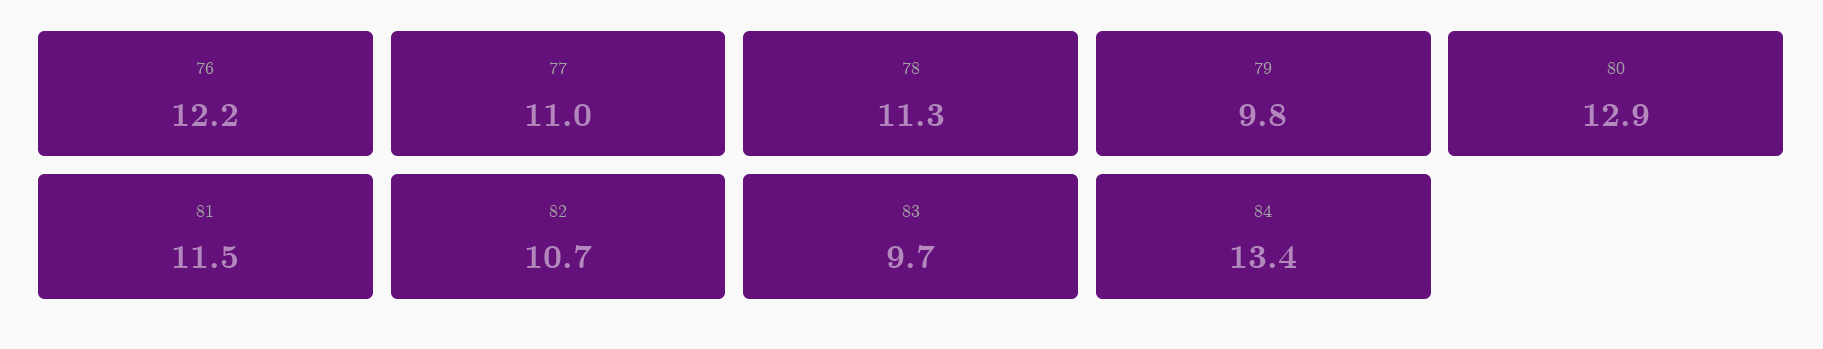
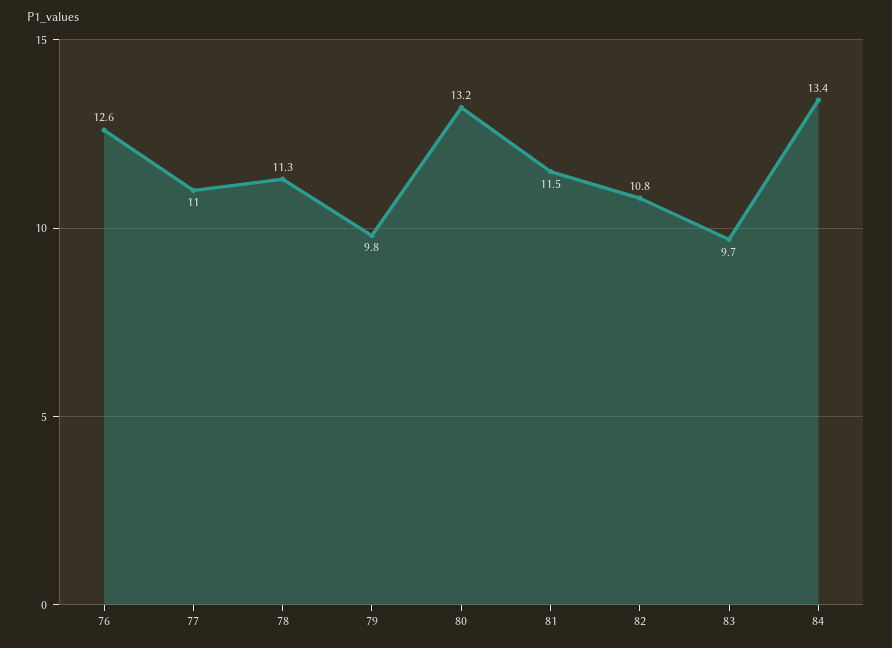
  {
-   "76": 12.2,
+   "76": 12.6,
    "77": 11,
    "78": 11.3,
    "79": 9.8,
-   "80": 12.9,
+   "80": 13.2,
    "81": 11.5,
-   "82": 10.7,
+   "82": 10.8,
    "83": 9.7,
    "84": 13.4
  }

